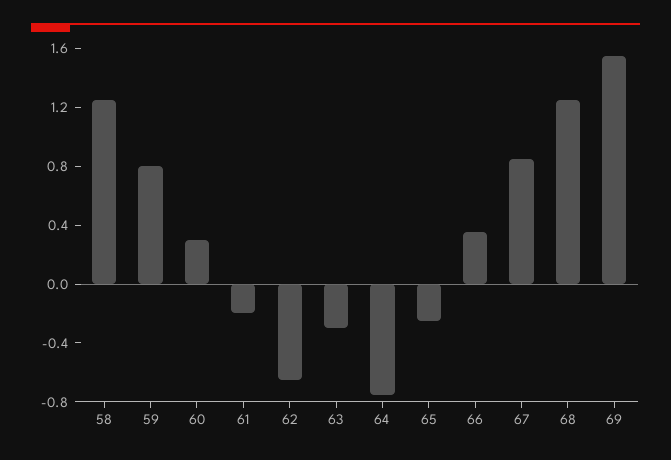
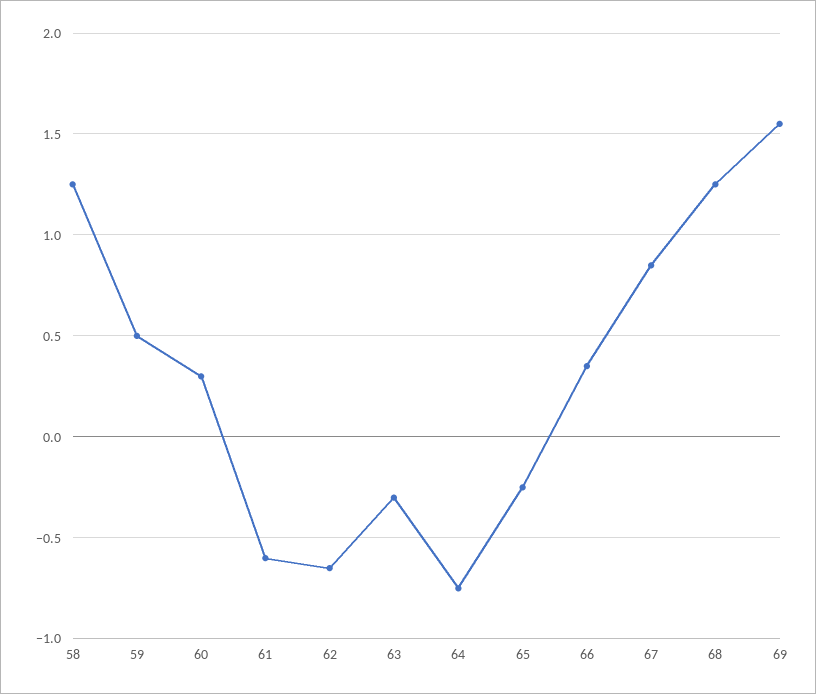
  {
    "58": 1.25,
-   "59": 0.8,
+   "59": 0.5,
    "60": 0.3,
-   "61": -0.2,
+   "61": -0.6,
    "62": -0.65,
    "63": -0.3,
    "64": -0.75,
    "65": -0.25,
    "66": 0.35,
    "67": 0.85,
    "68": 1.25,
    "69": 1.55
  }

